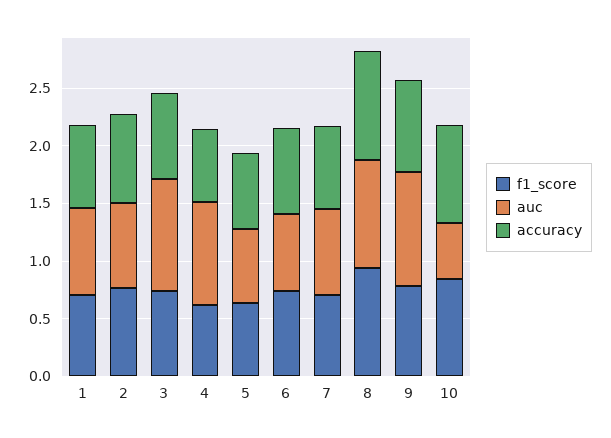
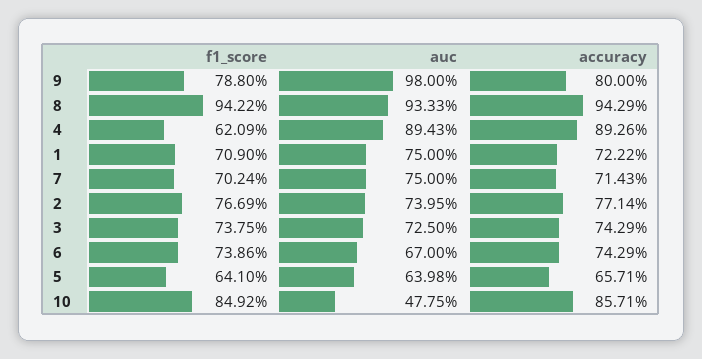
  {
    "f1_score": {
      "1": 0.709,
      "2": 0.7669,
      "3": 0.7375,
      "4": 0.6209,
      "5": 0.641,
      "6": 0.7386,
      "7": 0.7024,
      "8": 0.9422,
      "9": 0.788,
      "10": 0.8492
    },
    "auc": {
      "1": 0.75,
      "2": 0.7395,
-     "3": 1,
+     "3": 0.725,
      "4": 0.8943,
      "5": 0.6398,
      "6": 0.67,
      "7": 0.75,
      "8": 0.9333,
      "9": 0.98,
      "10": 0.4775
    },
    "accuracy": {
      "1": 0.7222,
      "2": 0.7714,
      "3": 0.7429,
-     "4": 0.6,
+     "4": 0.8926,
      "5": 0.6571,
      "6": 0.7429,
      "7": 0.7143,
      "8": 0.9429,
      "9": 0.8,
      "10": 0.8571
    }
  }

